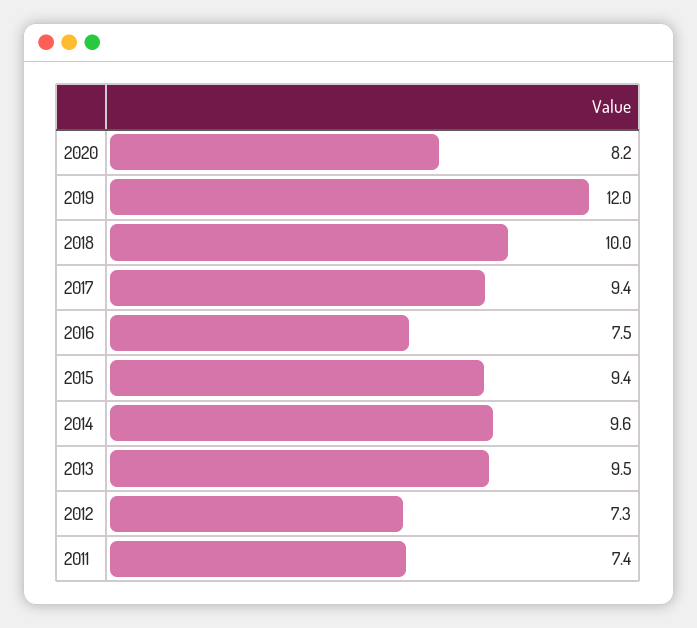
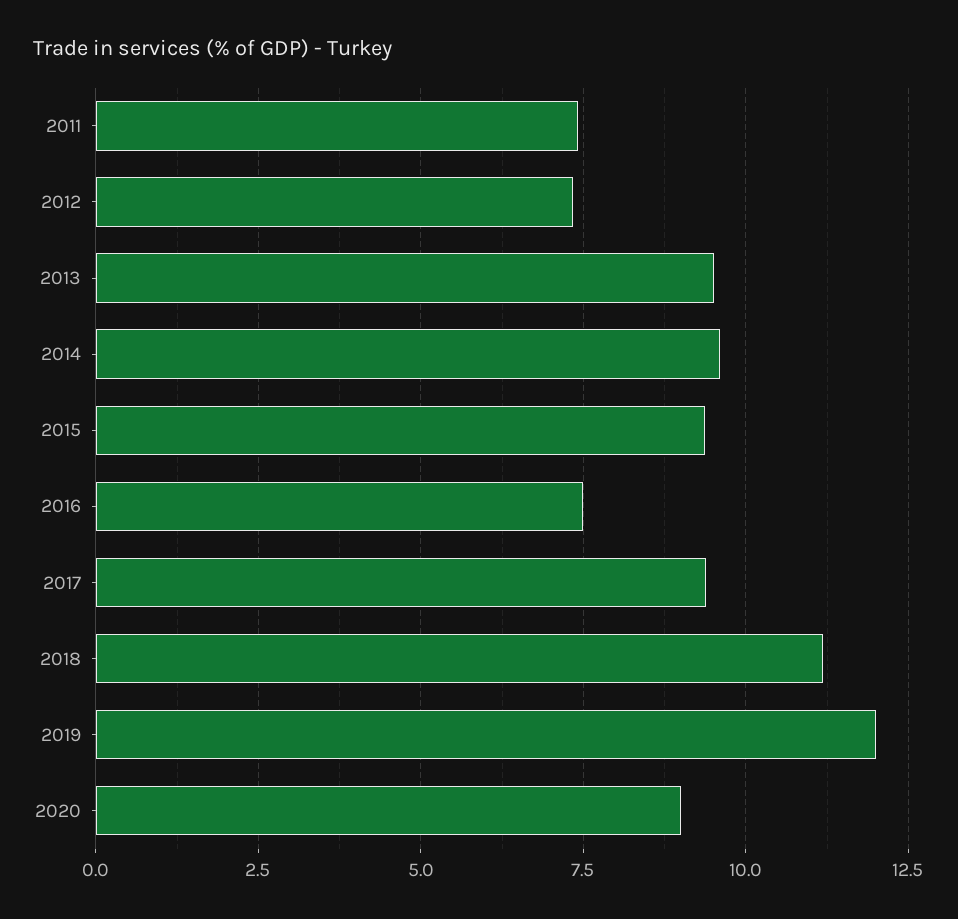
  {
-   "2020": 8.2,
+   "2020": 9,
    "2019": 12,
-   "2018": 10,
+   "2018": 11.25,
    "2017": 9.4,
    "2016": 7.5,
    "2015": 9.4,
    "2014": 9.6,
    "2013": 9.5,
    "2012": 7.3,
    "2011": 7.4
  }

